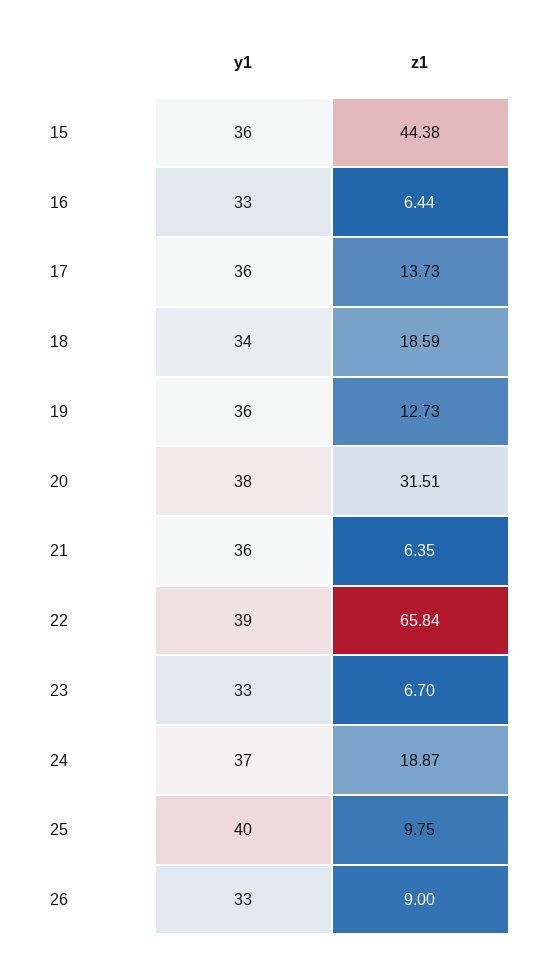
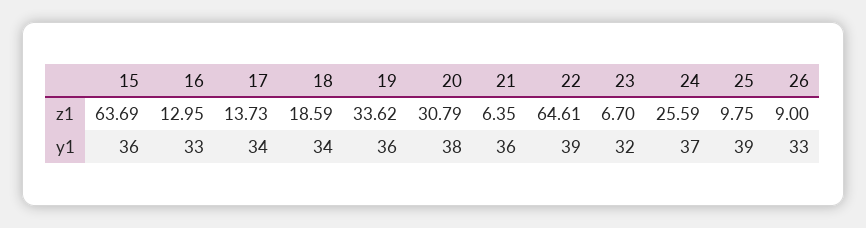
  {
    "y1": {
      "15": 36,
      "16": 33,
-     "17": 36,
+     "17": 34,
      "18": 34,
      "19": 36,
      "20": 38,
      "21": 36,
      "22": 39,
-     "23": 33,
+     "23": 32,
      "24": 37,
-     "25": 40,
+     "25": 39,
      "26": 33
    },
    "z1": {
-     "15": 44.38,
+     "15": 63.69,
-     "16": 6.44,
+     "16": 12.95,
      "17": 13.73,
      "18": 18.59,
-     "19": 12.73,
+     "19": 33.62,
-     "20": 31.51,
+     "20": 30.79,
      "21": 6.35,
-     "22": 65.84,
+     "22": 64.61,
      "23": 6.7,
-     "24": 18.87,
+     "24": 25.59,
      "25": 9.75,
      "26": 9
    }
  }

